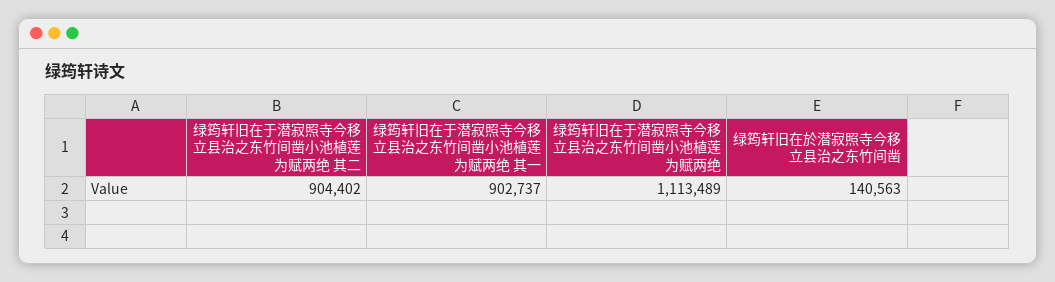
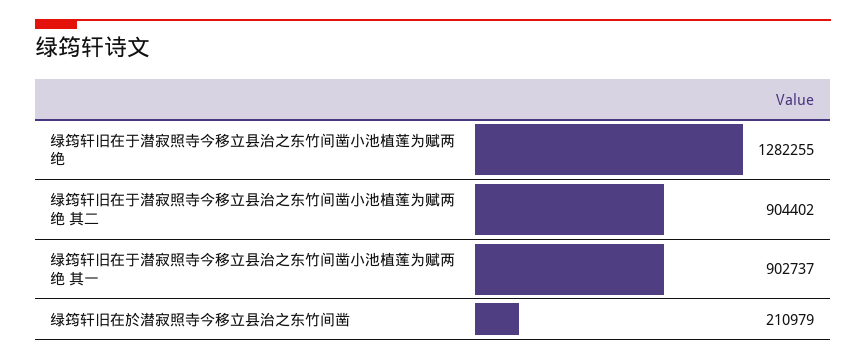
  {
    "绿筠轩旧在于潜寂照寺今移立县治之东竹间凿小池植莲为赋两绝 其二": 904402,
    "绿筠轩旧在于潜寂照寺今移立县治之东竹间凿小池植莲为赋两绝 其一": 902737,
-   "绿筠轩旧在于潜寂照寺今移立县治之东竹间凿小池植莲为赋两绝": 1113489,
+   "绿筠轩旧在于潜寂照寺今移立县治之东竹间凿小池植莲为赋两绝": 1282255,
-   "绿筠轩旧在於潜寂照寺今移立县治之东竹间凿": 140563
+   "绿筠轩旧在於潜寂照寺今移立县治之东竹间凿": 210979
  }

